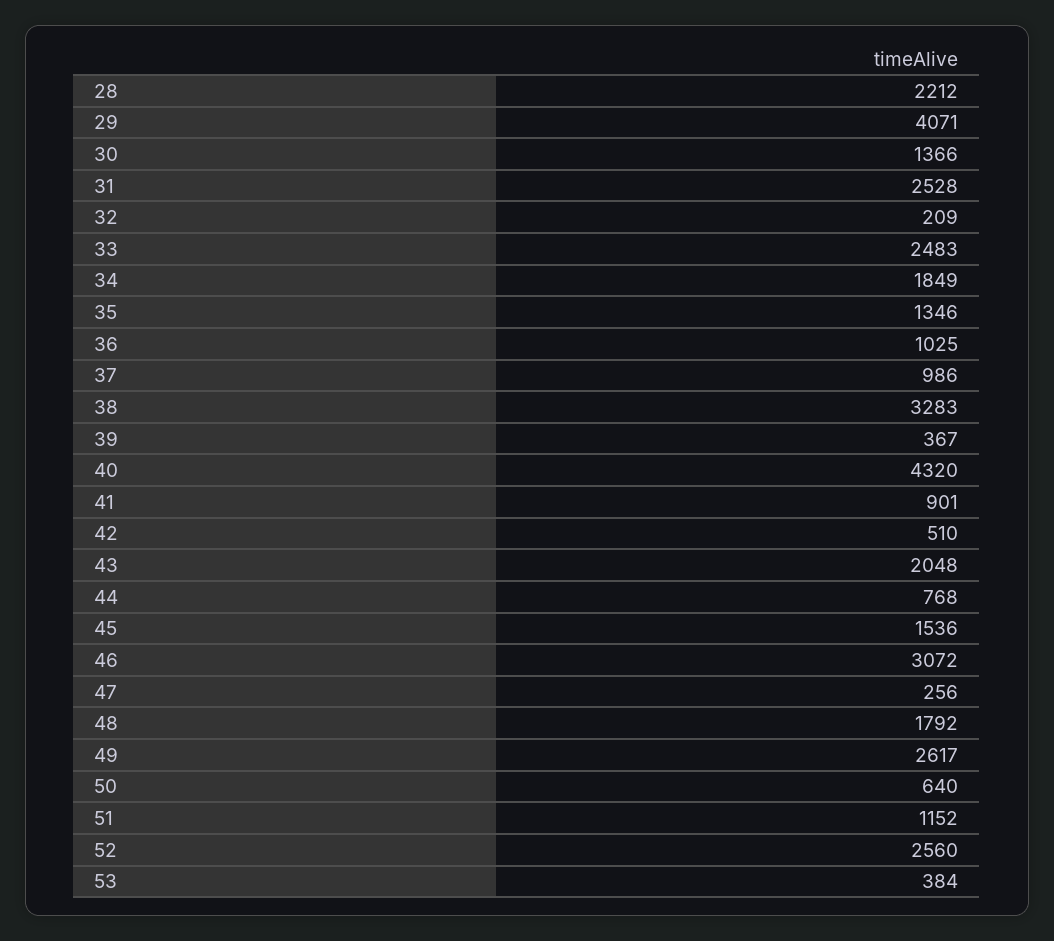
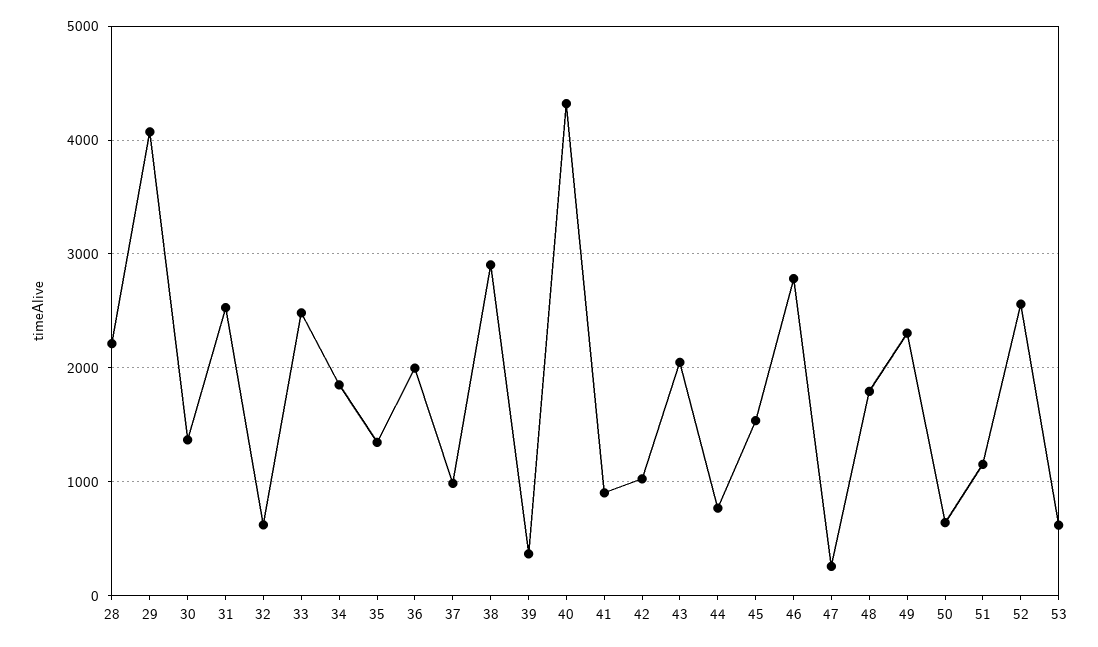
  {
    "28": 2212,
    "29": 4071,
    "30": 1366,
    "31": 2528,
-   "32": 209,
+   "32": 600,
    "33": 2483,
    "34": 1849,
    "35": 1346,
-   "36": 1025,
+   "36": 2000,
    "37": 986,
-   "38": 3283,
+   "38": 2900,
    "39": 367,
    "40": 4320,
    "41": 901,
-   "42": 510,
+   "42": 1000,
    "43": 2048,
    "44": 768,
    "45": 1536,
-   "46": 3072,
+   "46": 2800,
    "47": 256,
    "48": 1792,
-   "49": 2617,
+   "49": 2300,
    "50": 640,
    "51": 1152,
    "52": 2560,
-   "53": 384
+   "53": 600
  }

